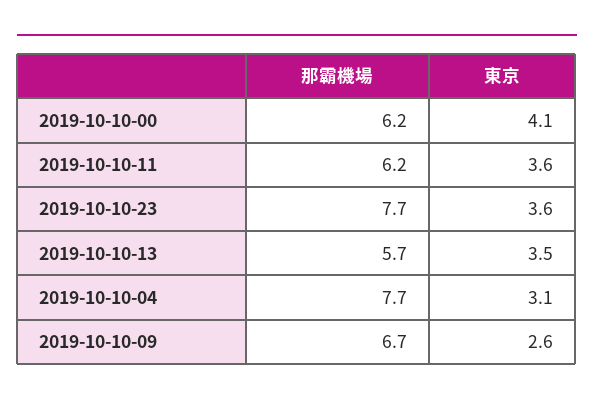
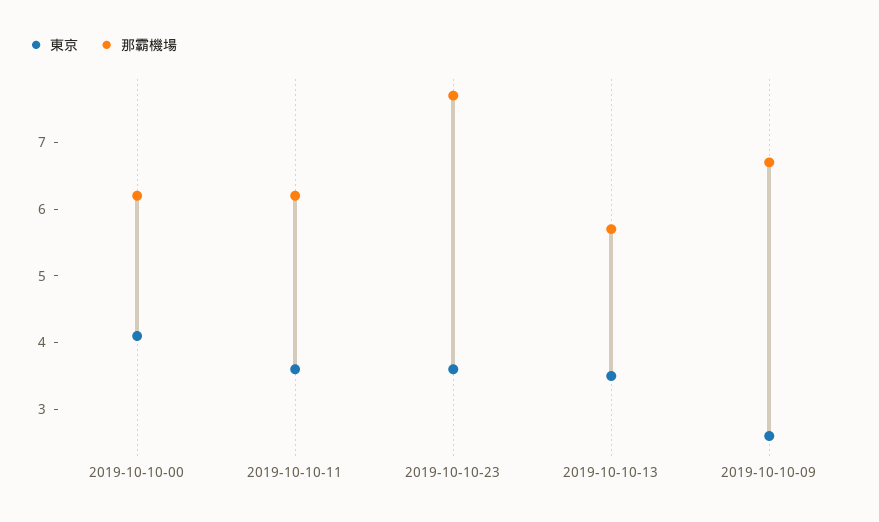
  {
    "那霸機場": {
      "2019-10-10-00": 6.2,
      "2019-10-10-11": 6.2,
      "2019-10-10-23": 7.7,
      "2019-10-10-13": 5.7,
-     "2019-10-10-04": 7.7,
      "2019-10-10-09": 6.7
    },
    "東京": {
      "2019-10-10-00": 4.1,
      "2019-10-10-11": 3.6,
      "2019-10-10-23": 3.6,
      "2019-10-10-13": 3.5,
-     "2019-10-10-04": 3.1,
      "2019-10-10-09": 2.6
    }
  }

